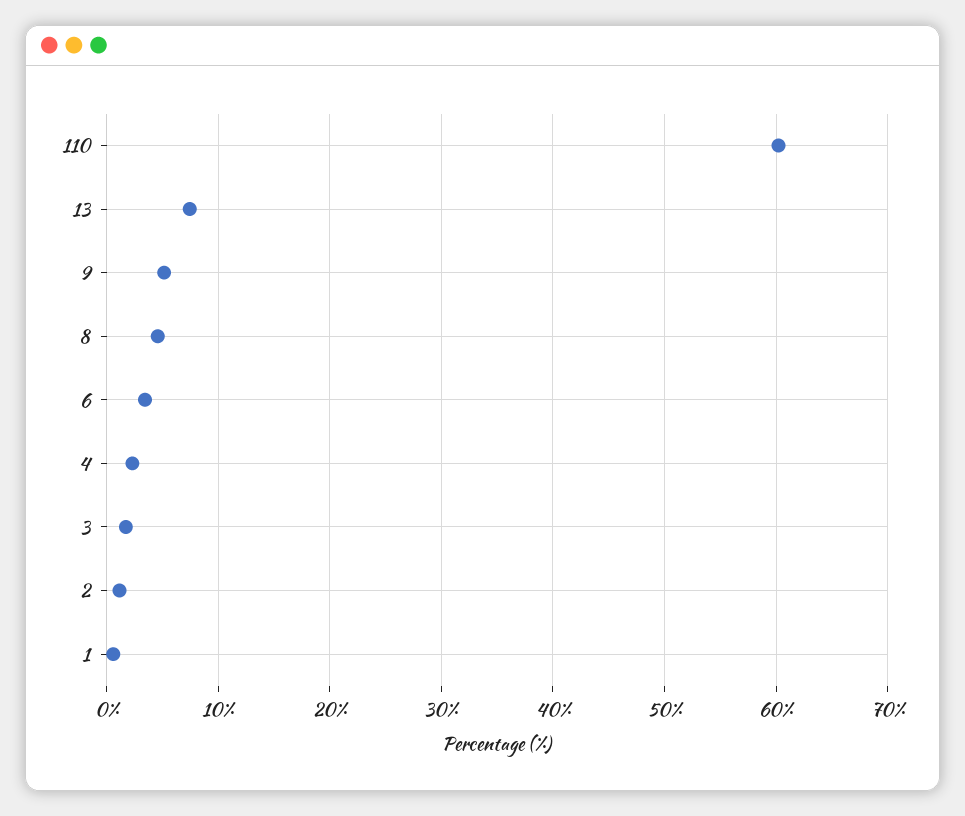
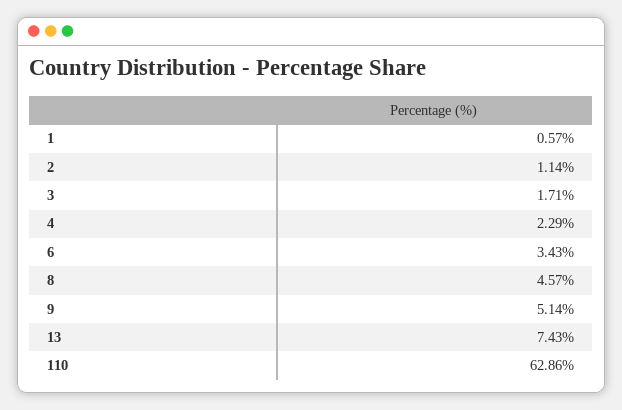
  {
-   "110": 60,
+   "110": 62.86,
    "13": 7.43,
    "9": 5.14,
    "8": 4.57,
    "6": 3.43,
    "4": 2.29,
    "3": 1.71,
    "2": 1.14,
    "1": 0.57
  }

